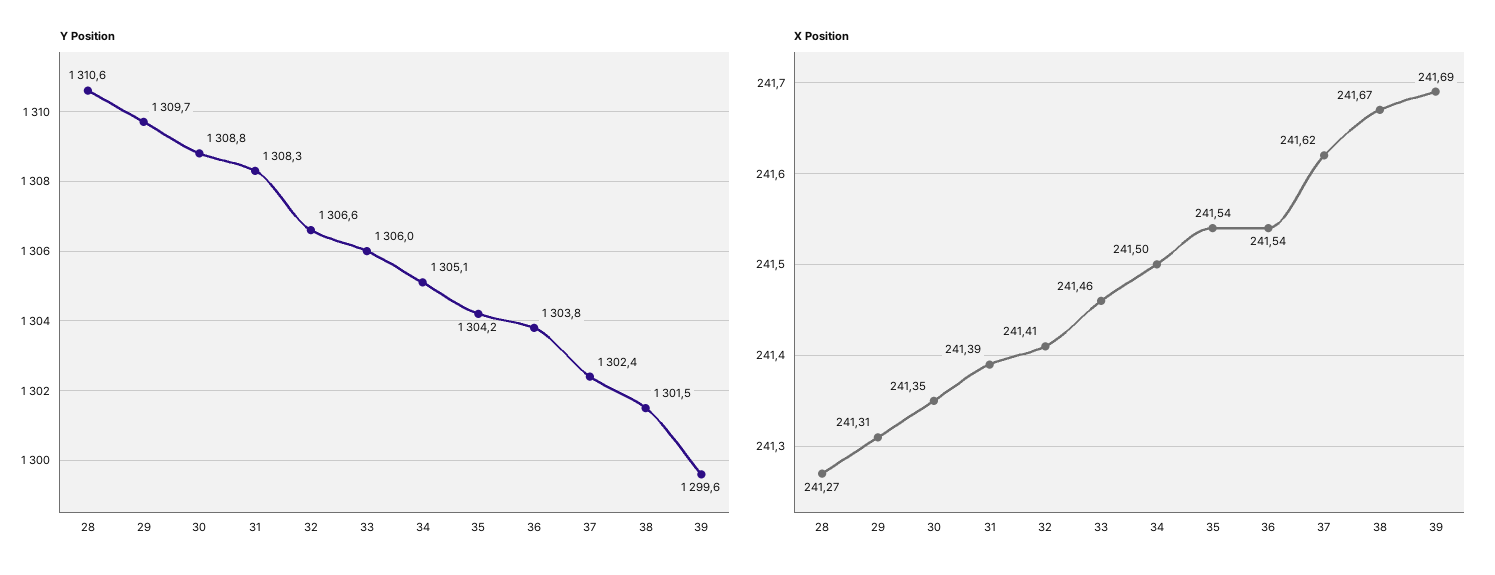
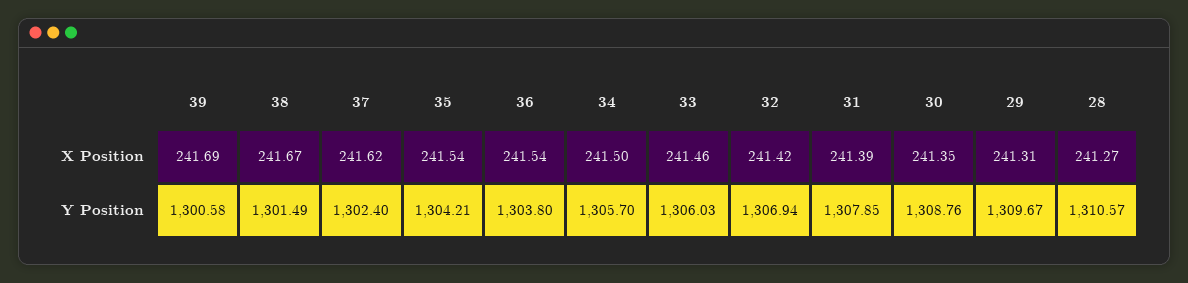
  {
    "Y Position": {
      "28": 1310.57,
      "29": 1309.67,
      "30": 1308.76,
-     "31": 1308.3,
+     "31": 1307.85,
-     "32": 1306.6,
+     "32": 1306.94,
      "33": 1306.03,
-     "34": 1305.1,
+     "34": 1305.7,
      "35": 1304.21,
      "36": 1303.8,
      "37": 1302.4,
      "38": 1301.49,
-     "39": 1299.6
+     "39": 1300.58
    },
    "X Position": {
      "28": 241.27,
      "29": 241.31,
      "30": 241.35,
      "31": 241.39,
-     "32": 241.41,
+     "32": 241.42,
      "33": 241.46,
      "34": 241.5,
      "35": 241.54,
      "36": 241.54,
      "37": 241.62,
      "38": 241.67,
      "39": 241.69
    }
  }

